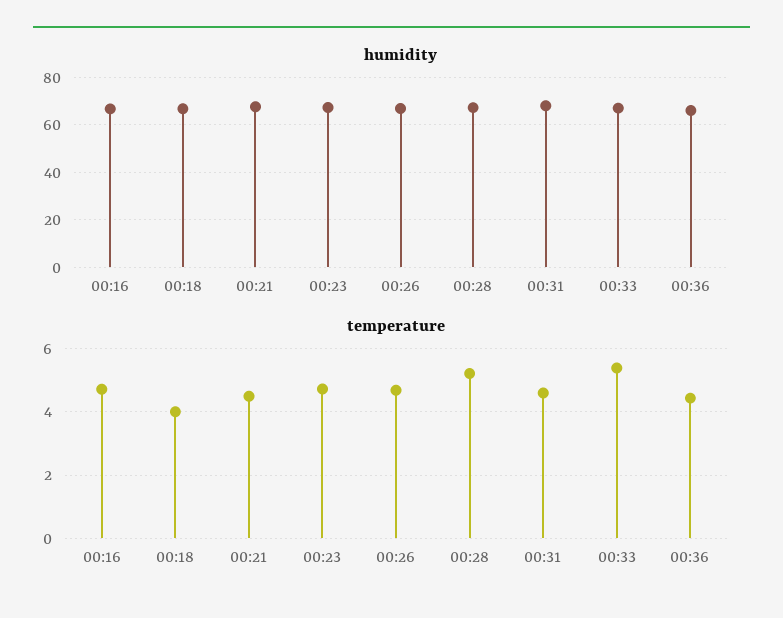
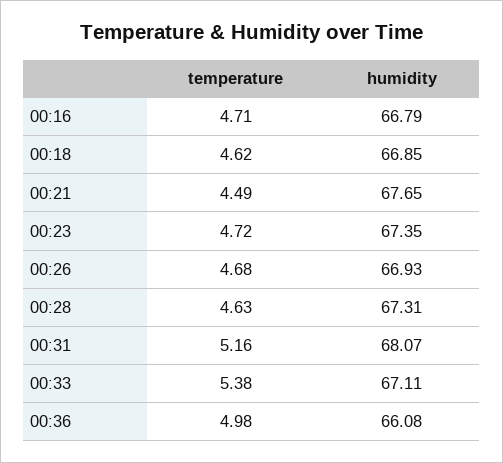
  {
    "humidity": {
      "00:16": 66.79,
      "00:18": 66.85,
      "00:21": 67.65,
      "00:23": 67.35,
      "00:26": 66.93,
      "00:28": 67.31,
      "00:31": 68.07,
      "00:33": 67.11,
      "00:36": 66.08
    },
    "temperature": {
      "00:16": 4.71,
-     "00:18": 4,
+     "00:18": 4.62,
      "00:21": 4.49,
      "00:23": 4.72,
      "00:26": 4.68,
-     "00:28": 5.2,
+     "00:28": 4.63,
-     "00:31": 4.6,
+     "00:31": 5.16,
      "00:33": 5.38,
-     "00:36": 4.4
+     "00:36": 4.98
    }
  }

